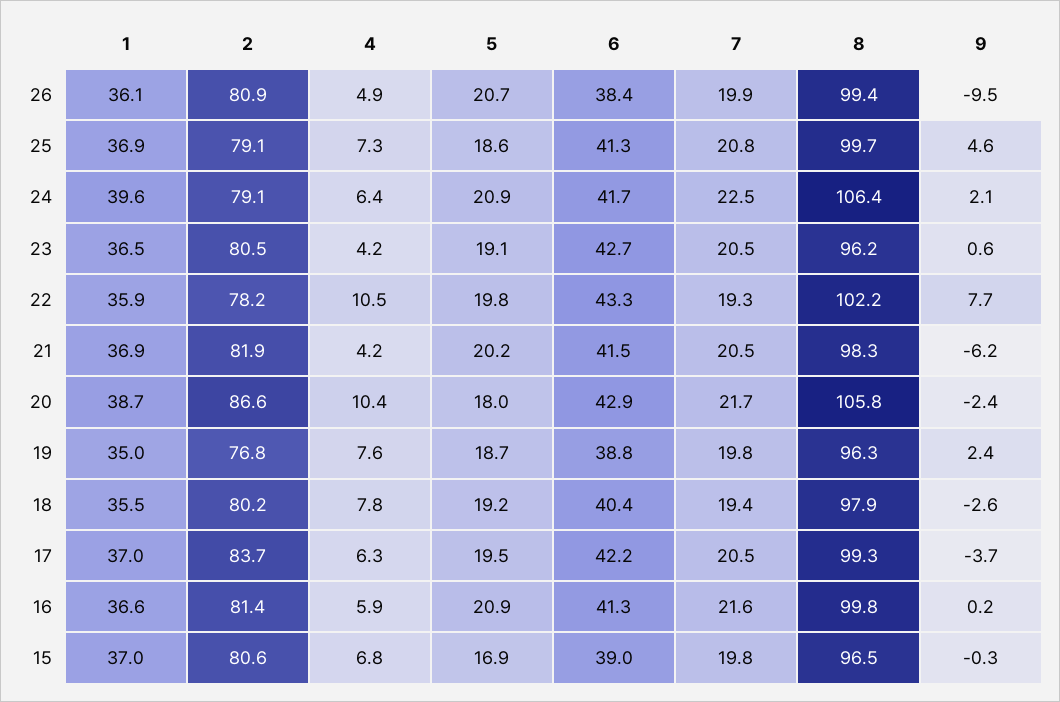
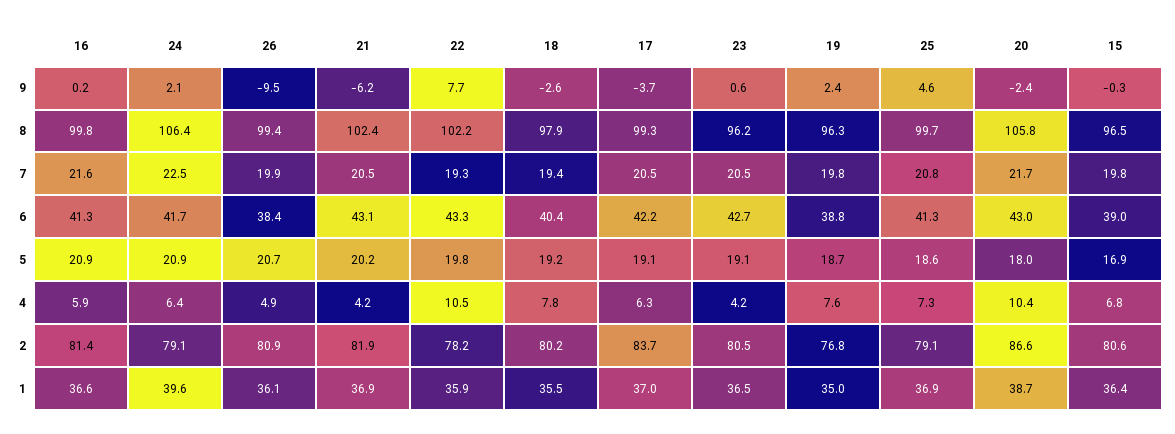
  {
    "1": {
      "26": 36.1,
      "25": 36.9,
      "24": 39.6,
      "23": 36.5,
      "22": 35.9,
      "21": 36.9,
      "20": 38.7,
      "19": 35,
      "18": 35.5,
      "17": 37,
      "16": 36.6,
-     "15": 37
+     "15": 36.4
    },
    "2": {
      "26": 80.9,
      "25": 79.1,
      "24": 79.1,
      "23": 80.5,
      "22": 78.2,
      "21": 81.9,
      "20": 86.6,
      "19": 76.8,
      "18": 80.2,
      "17": 83.7,
      "16": 81.4,
      "15": 80.6
    },
    "4": {
      "26": 4.9,
      "25": 7.3,
      "24": 6.4,
      "23": 4.2,
      "22": 10.5,
      "21": 4.2,
      "20": 10.4,
      "19": 7.6,
      "18": 7.8,
      "17": 6.3,
      "16": 5.9,
      "15": 6.8
    },
    "5": {
      "26": 20.7,
      "25": 18.6,
      "24": 20.9,
      "23": 19.1,
      "22": 19.8,
      "21": 20.2,
      "20": 18,
      "19": 18.7,
      "18": 19.2,
-     "17": 19.5,
+     "17": 19.1,
      "16": 20.9,
      "15": 16.9
    },
    "6": {
      "26": 38.4,
      "25": 41.3,
      "24": 41.7,
      "23": 42.7,
      "22": 43.3,
-     "21": 41.5,
+     "21": 43.1,
-     "20": 42.9,
+     "20": 43,
      "19": 38.8,
      "18": 40.4,
      "17": 42.2,
      "16": 41.3,
      "15": 39
    },
    "7": {
      "26": 19.9,
      "25": 20.8,
      "24": 22.5,
      "23": 20.5,
      "22": 19.3,
      "21": 20.5,
      "20": 21.7,
      "19": 19.8,
      "18": 19.4,
      "17": 20.5,
      "16": 21.6,
      "15": 19.8
    },
    "8": {
      "26": 99.4,
      "25": 99.7,
      "24": 106.4,
      "23": 96.2,
      "22": 102.2,
-     "21": 98.3,
+     "21": 102.4,
      "20": 105.8,
      "19": 96.3,
      "18": 97.9,
      "17": 99.3,
      "16": 99.8,
      "15": 96.5
    },
    "9": {
      "26": -9.5,
      "25": 4.6,
      "24": 2.1,
      "23": 0.6,
      "22": 7.7,
      "21": -6.2,
      "20": -2.4,
      "19": 2.4,
      "18": -2.6,
      "17": -3.7,
      "16": 0.2,
      "15": -0.3
    }
  }

